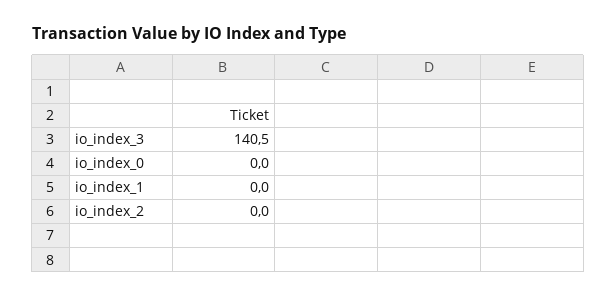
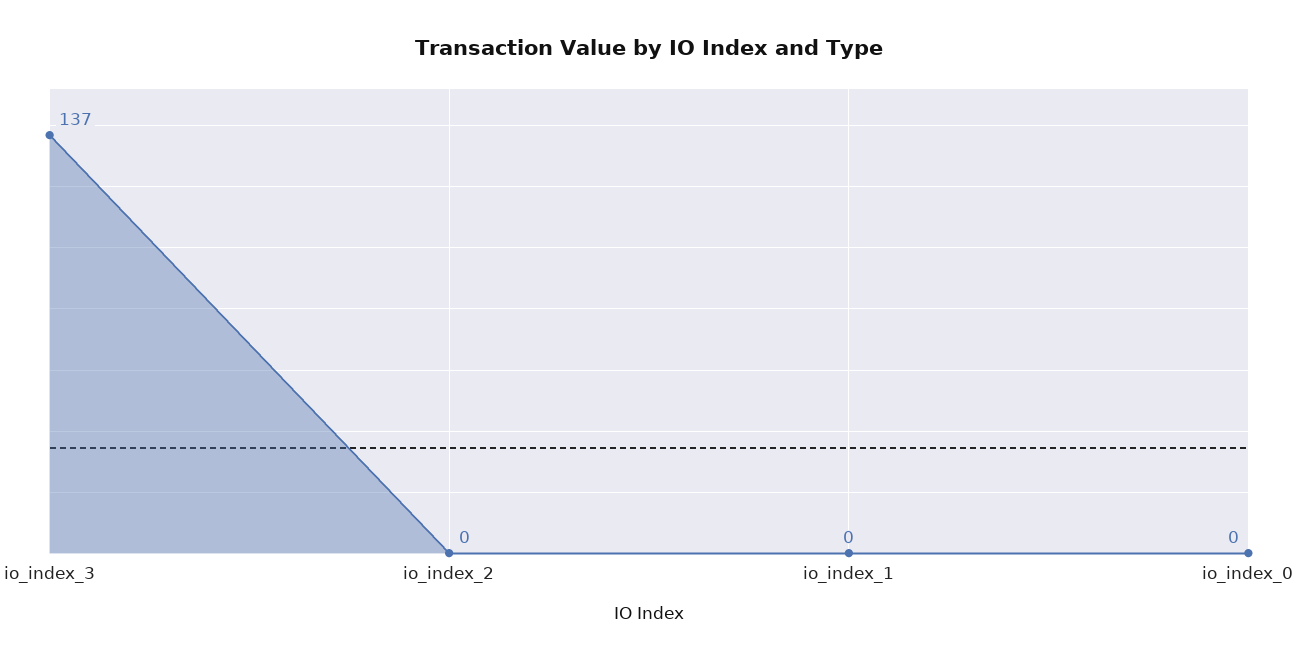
  {
-   "io_index_3": 140.5,
+   "io_index_3": 137,
    "io_index_0": 0,
    "io_index_1": 0,
    "io_index_2": 0
  }

